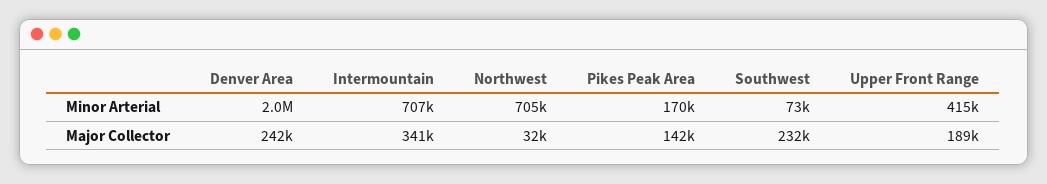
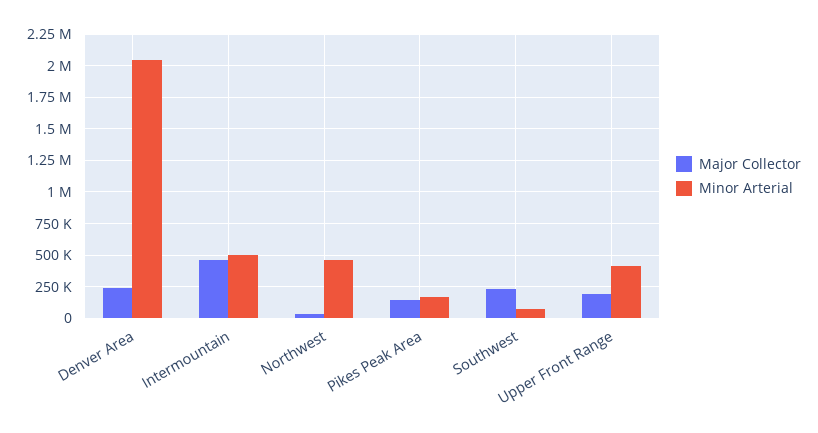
  {
    "Minor Arterial": {
      "Denver Area": 2000000,
-     "Intermountain": 707000,
+     "Intermountain": 500000,
-     "Northwest": 705000,
+     "Northwest": 450000,
      "Pikes Peak Area": 170000,
      "Southwest": 73000,
      "Upper Front Range": 415000
    },
    "Major Collector": {
      "Denver Area": 242000,
-     "Intermountain": 341000,
+     "Intermountain": 450000,
      "Northwest": 32000,
      "Pikes Peak Area": 142000,
      "Southwest": 232000,
      "Upper Front Range": 189000
    }
  }

